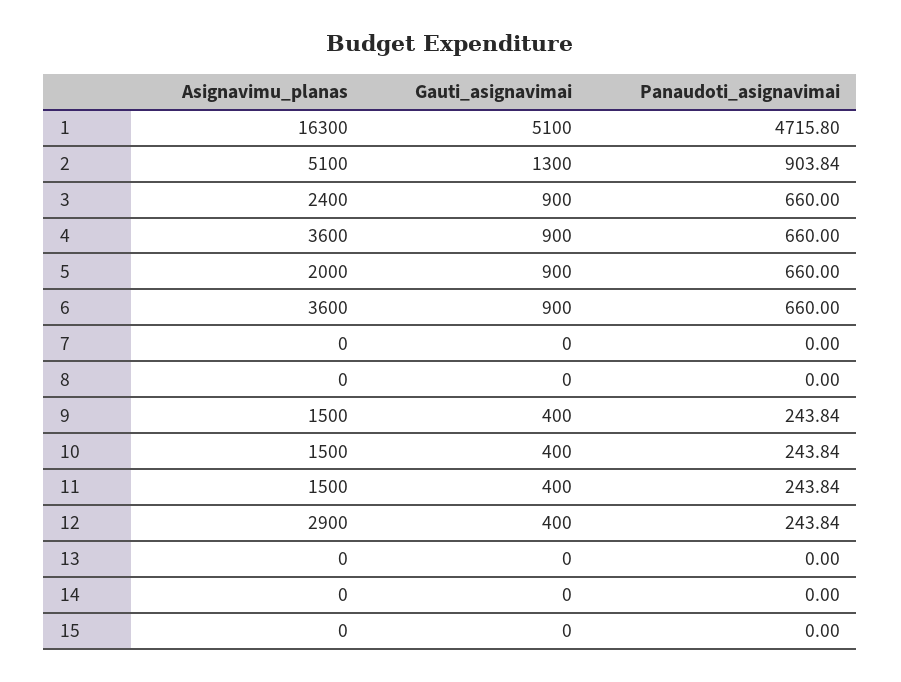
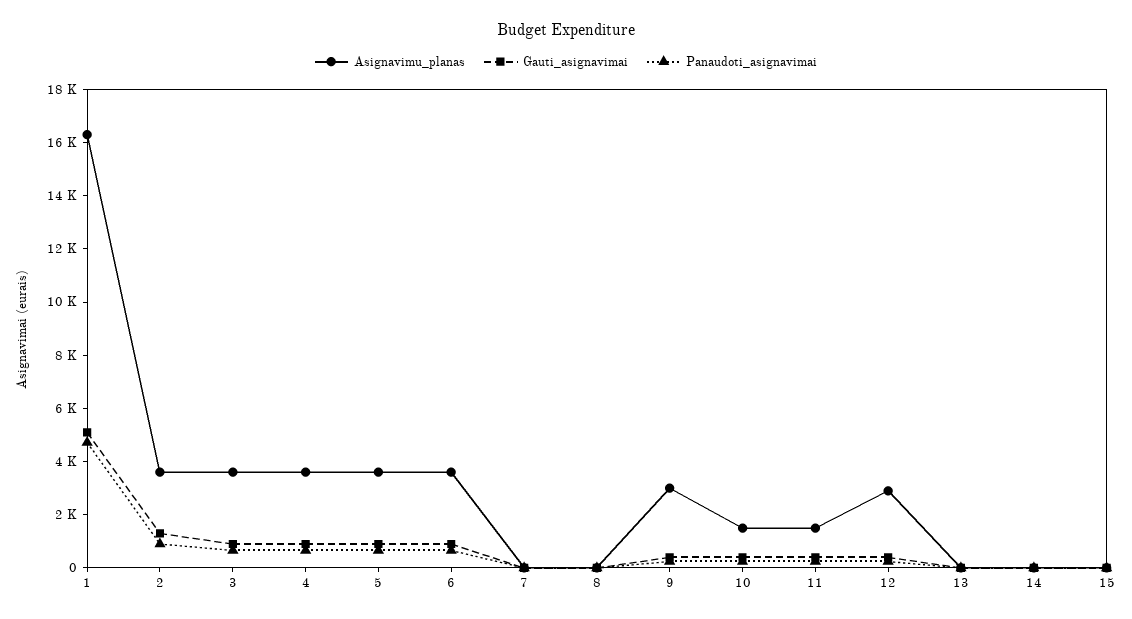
  {
    "Asignavimu_planas": {
      "1": 16300,
-     "2": 5100,
+     "2": 3500,
-     "3": 2400,
+     "3": 3500,
      "4": 3600,
-     "5": 2000,
+     "5": 3500,
      "6": 3600,
      "7": 0,
      "8": 0,
-     "9": 1500,
+     "9": 3000,
      "10": 1500,
      "11": 1500,
      "12": 2900,
      "13": 0,
      "14": 0,
      "15": 0
    },
    "Gauti_asignavimai": {
      "1": 5100,
      "2": 1300,
      "3": 900,
      "4": 900,
      "5": 900,
      "6": 900,
      "7": 0,
      "8": 0,
      "9": 400,
      "10": 400,
      "11": 400,
      "12": 400,
      "13": 0,
      "14": 0,
      "15": 0
    },
    "Panaudoti_asignavimai": {
      "1": 4715.8,
      "2": 903.84,
      "3": 660,
      "4": 660,
      "5": 660,
      "6": 660,
      "7": 0,
      "8": 0,
      "9": 243.84,
      "10": 243.84,
      "11": 243.84,
      "12": 243.84,
      "13": 0,
      "14": 0,
      "15": 0
    }
  }

